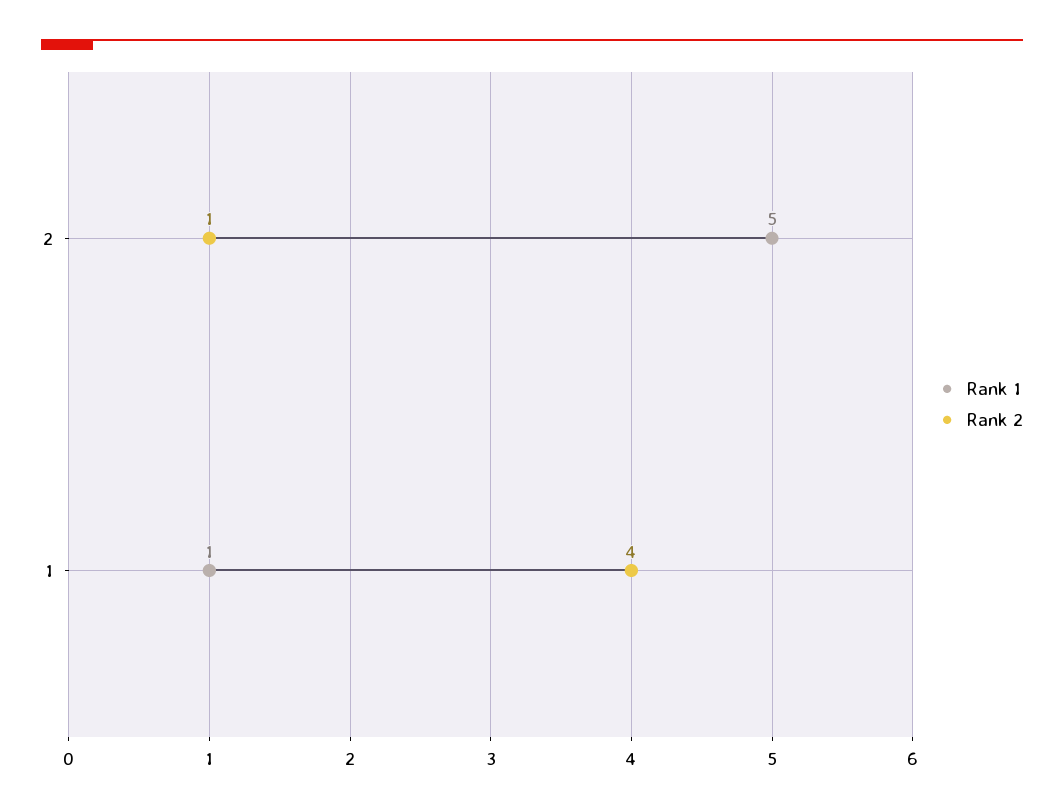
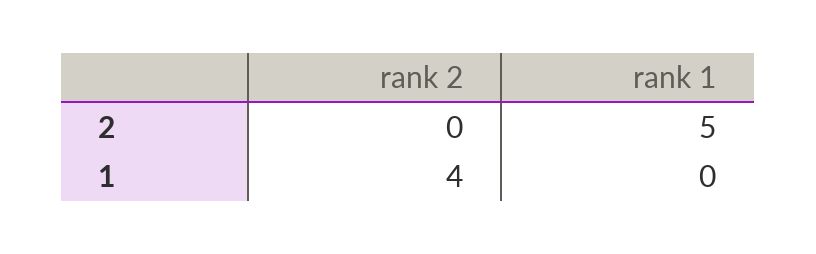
  {
    "Rank 1": {
      "2": 5,
-     "1": 1
+     "1": 0
    },
    "Rank 2": {
-     "2": 1,
+     "2": 0,
      "1": 4
    }
  }

